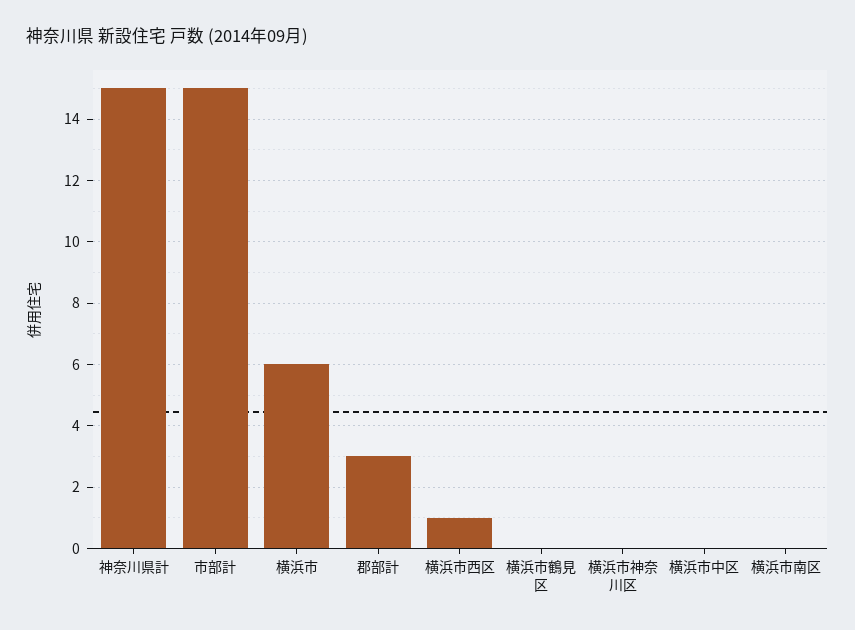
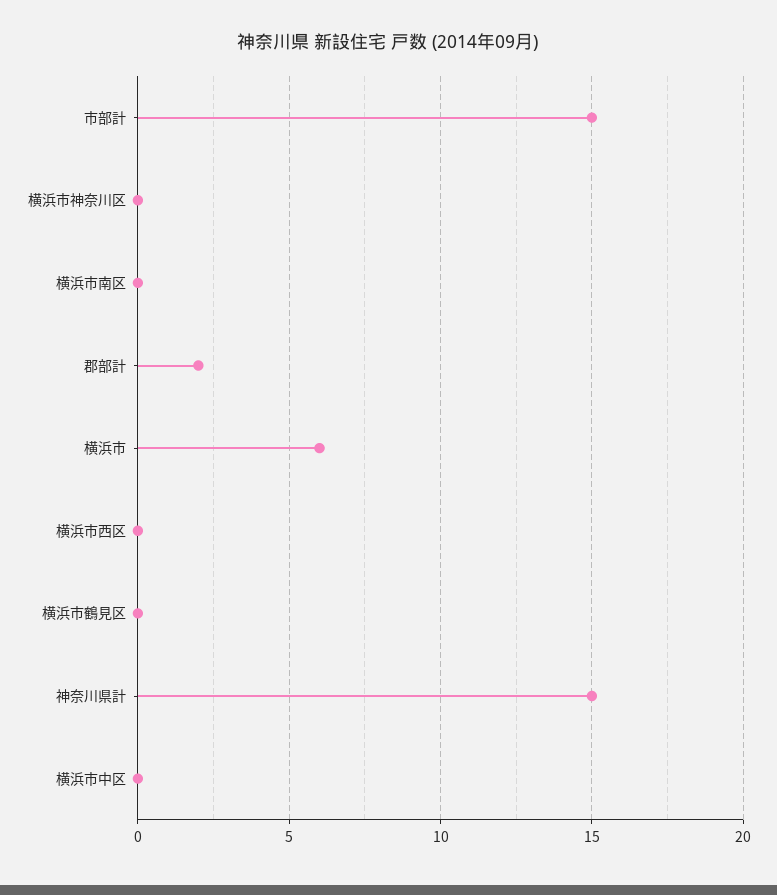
  {
    "神奈川県計": 15,
    "市部計": 15,
    "横浜市": 6,
-   "郡部計": 3,
+   "郡部計": 2,
-   "横浜市西区": 1,
+   "横浜市西区": 0,
    "横浜市鶴見区": 0,
    "横浜市神奈川区": 0,
    "横浜市中区": 0,
    "横浜市南区": 0
  }

